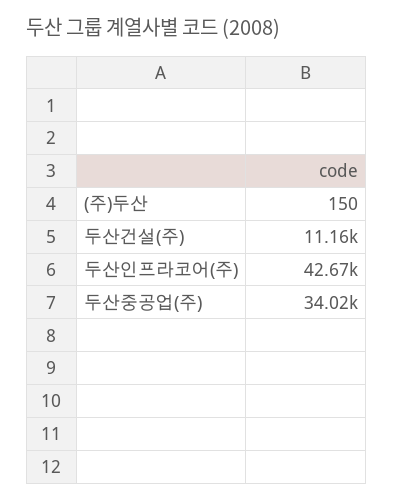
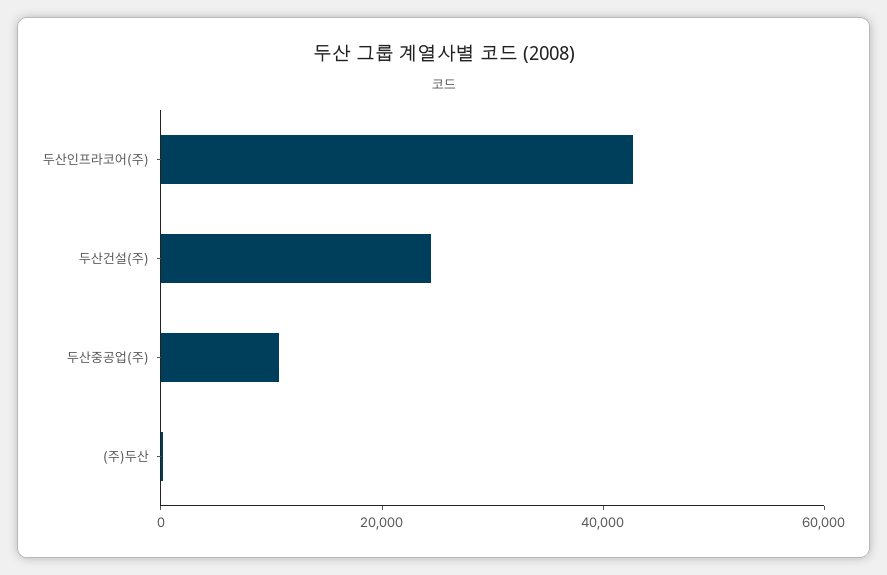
  {
    "(주)두산": 150,
-   "두산건설(주)": 11160,
+   "두산건설(주)": 25000,
    "두산인프라코어(주)": 42670,
-   "두산중공업(주)": 34020
+   "두산중공업(주)": 10000
  }

